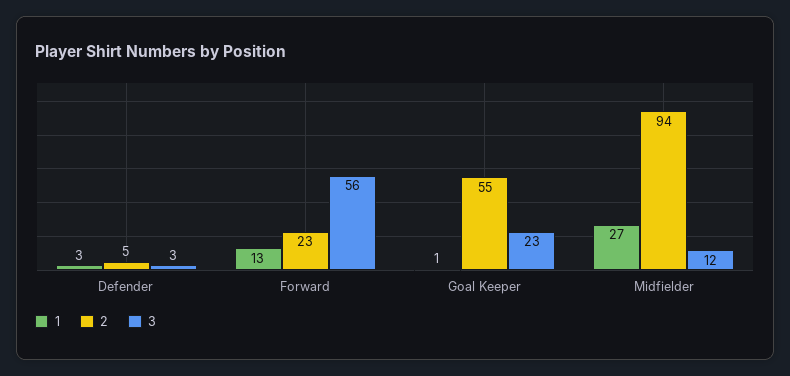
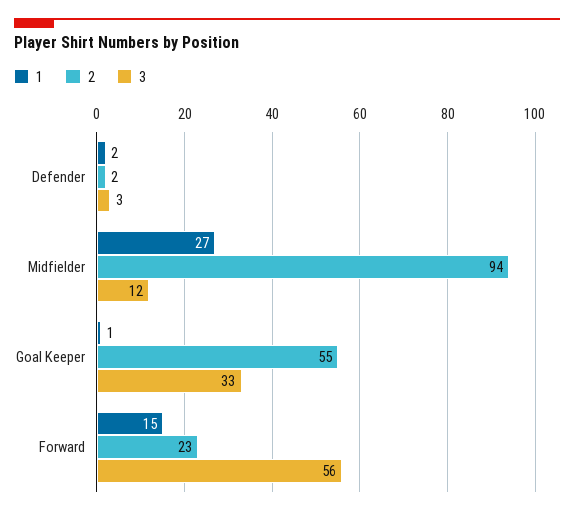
  {
    "1": {
-     "Defender": 3,
+     "Defender": 2,
-     "Forward": 13,
+     "Forward": 15,
      "Goal Keeper": 1,
      "Midfielder": 27
    },
    "2": {
-     "Defender": 5,
+     "Defender": 2,
      "Forward": 23,
      "Goal Keeper": 55,
      "Midfielder": 94
    },
    "3": {
      "Defender": 3,
      "Forward": 56,
-     "Goal Keeper": 23,
+     "Goal Keeper": 33,
      "Midfielder": 12
    }
  }

